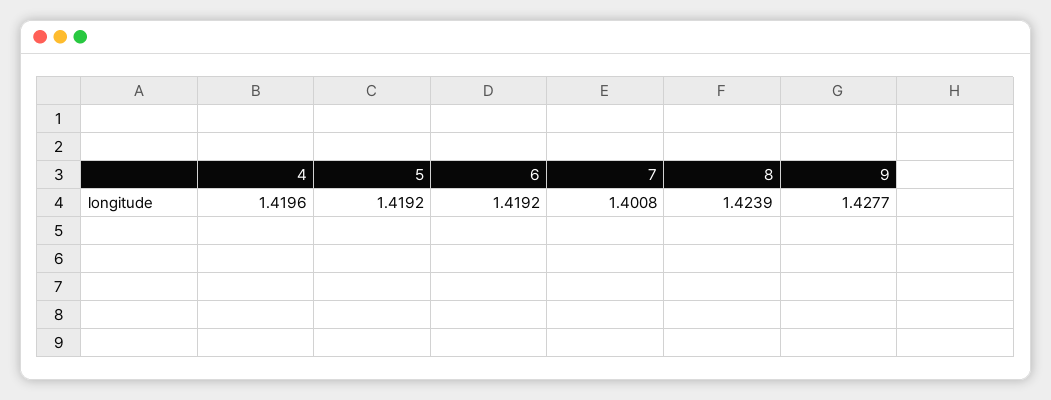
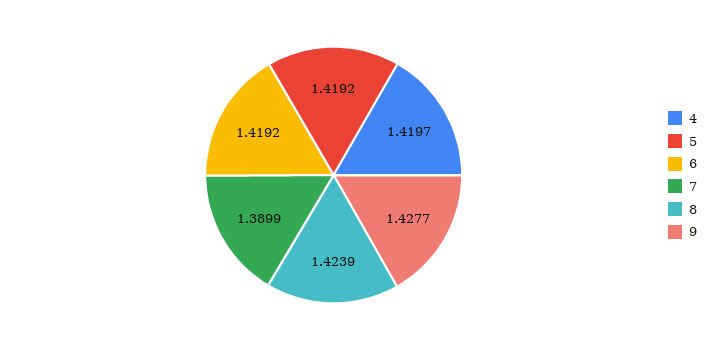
  {
-   "4": 1.4196,
+   "4": 1.4197,
    "5": 1.4192,
    "6": 1.4192,
-   "7": 1.4008,
+   "7": 1.3899,
    "8": 1.4239,
    "9": 1.4277
  }

